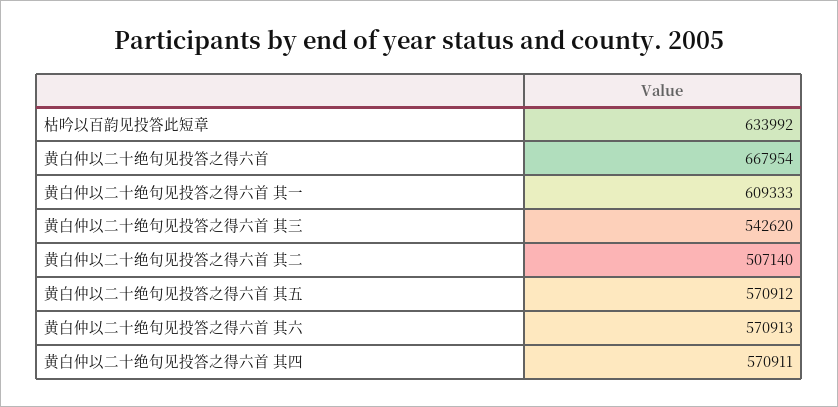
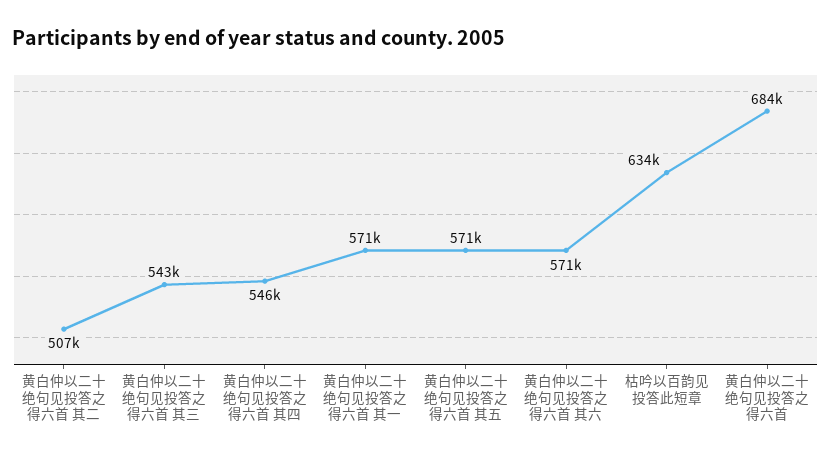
  {
    "枯吟以百韵见投答此短章": 633992,
-   "黄白仲以二十绝句见投答之得六首": 667954,
+   "黄白仲以二十绝句见投答之得六首": 684000,
-   "黄白仲以二十绝句见投答之得六首 其一": 609333,
+   "黄白仲以二十绝句见投答之得六首 其一": 571000,
    "黄白仲以二十绝句见投答之得六首 其三": 542620,
    "黄白仲以二十绝句见投答之得六首 其二": 507140,
    "黄白仲以二十绝句见投答之得六首 其五": 570912,
    "黄白仲以二十绝句见投答之得六首 其六": 570913,
-   "黄白仲以二十绝句见投答之得六首 其四": 570911
+   "黄白仲以二十绝句见投答之得六首 其四": 546000
  }

